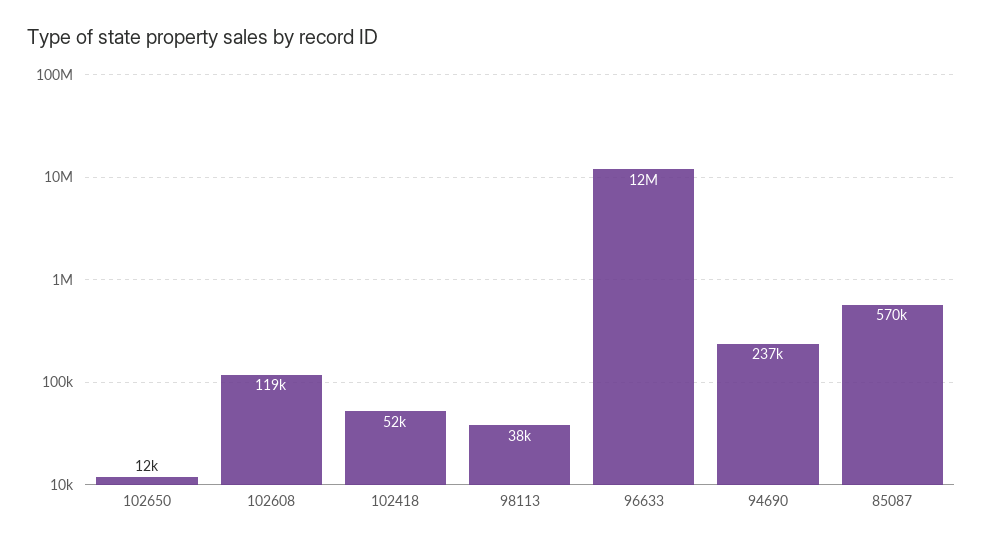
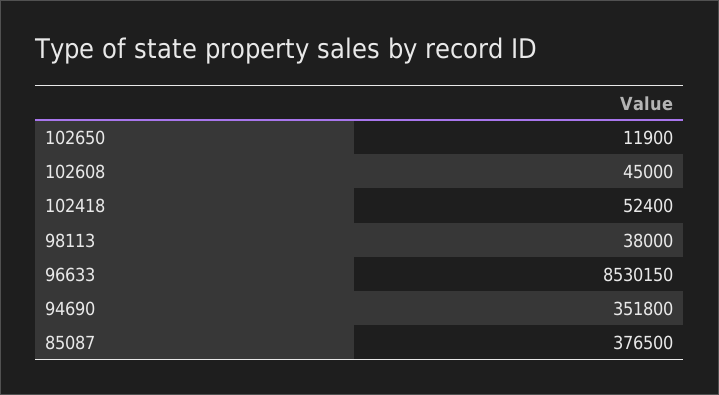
  {
    "102650": 11900,
-   "102608": 119000,
+   "102608": 45000,
    "102418": 52400,
    "98113": 38000,
-   "96633": 12000000,
+   "96633": 8530150,
-   "94690": 237000,
+   "94690": 351800,
-   "85087": 570000
+   "85087": 376500
  }

